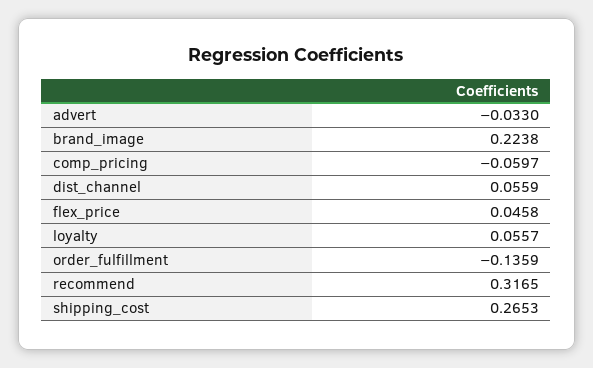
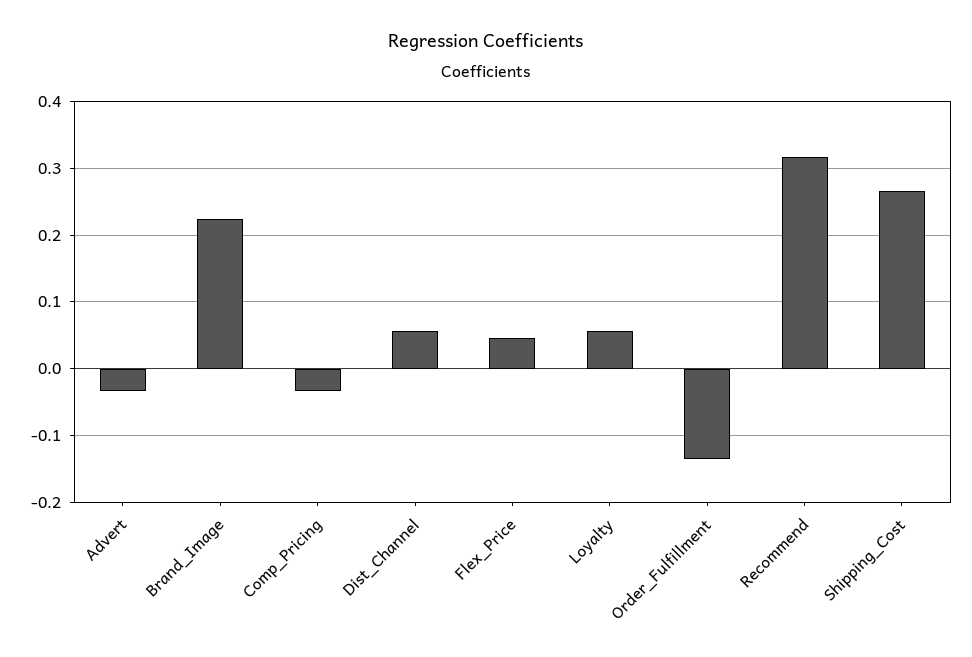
  {
    "advert": -0.033,
    "brand_image": 0.2238,
-   "comp_pricing": -0.0597,
+   "comp_pricing": -0.03,
    "dist_channel": 0.0559,
    "flex_price": 0.0458,
    "loyalty": 0.0557,
    "order_fulfillment": -0.1359,
    "recommend": 0.3165,
    "shipping_cost": 0.2653
  }

